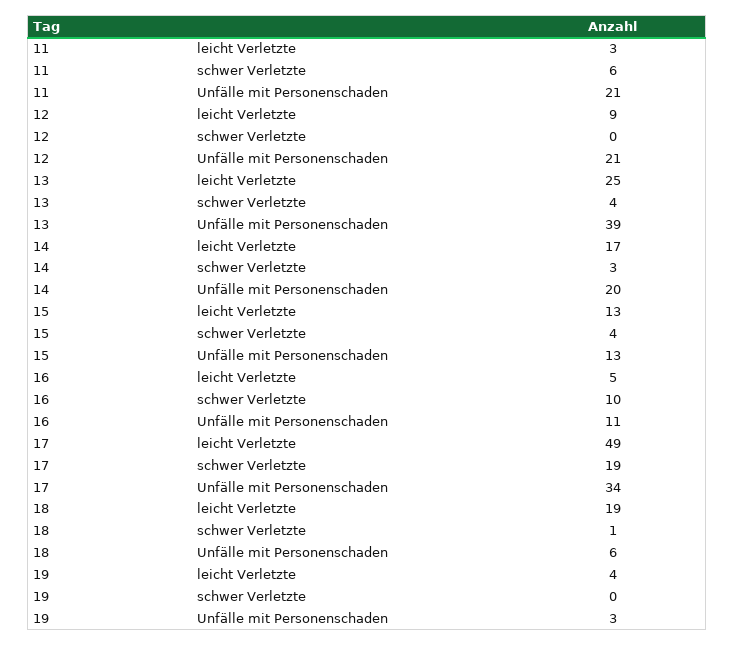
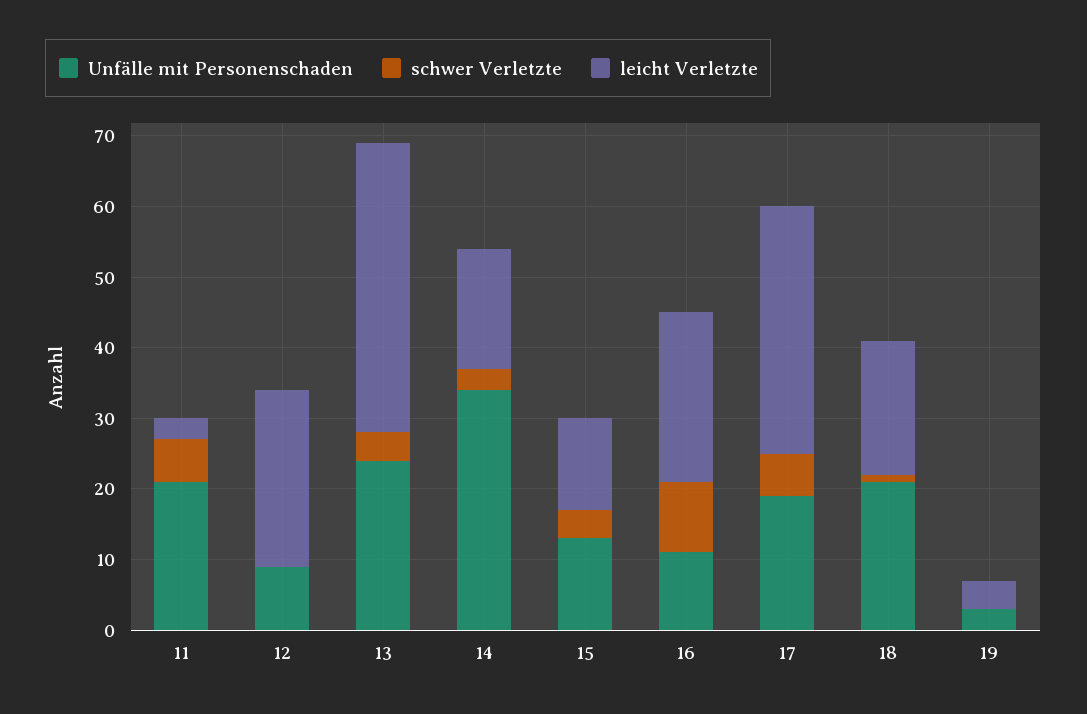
  {
    "leicht Verletzte": {
      "11": 3,
-     "12": 9,
+     "12": 25,
-     "13": 25,
+     "13": 40,
      "14": 17,
      "15": 13,
-     "16": 5,
+     "16": 25,
-     "17": 49,
+     "17": 35,
      "18": 19,
      "19": 4
    },
    "schwer Verletzte": {
      "11": 6,
      "12": 0,
      "13": 4,
      "14": 3,
      "15": 4,
      "16": 10,
-     "17": 19,
+     "17": 5,
      "18": 1,
      "19": 0
    },
    "Unfälle mit Personenschaden": {
      "11": 21,
-     "12": 21,
+     "12": 10,
-     "13": 39,
+     "13": 25,
-     "14": 20,
+     "14": 35,
      "15": 13,
      "16": 11,
-     "17": 34,
+     "17": 20,
-     "18": 6,
+     "18": 20,
      "19": 3
    }
  }

